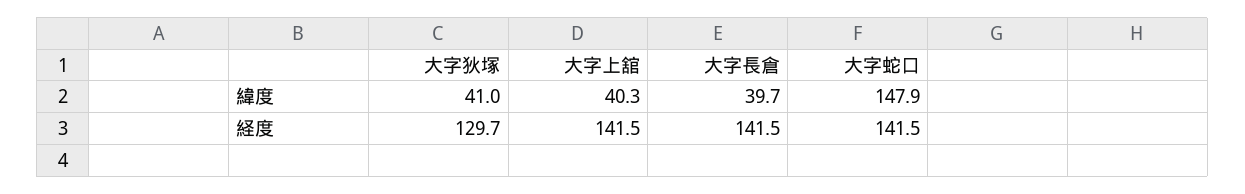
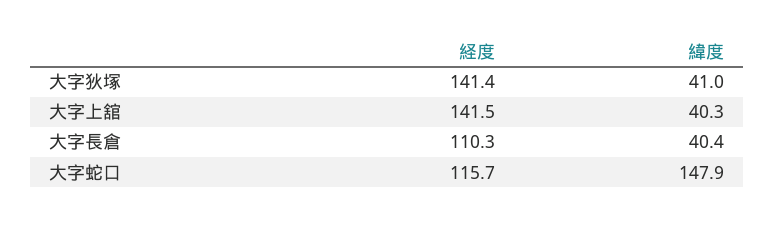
  {
    "大字狄塚": {
      "緯度": 41,
-     "経度": 129.7
+     "経度": 141.4
    },
    "大字上舘": {
      "緯度": 40.3,
      "経度": 141.5
    },
    "大字長倉": {
-     "緯度": 39.7,
+     "緯度": 40.4,
-     "経度": 141.5
+     "経度": 110.3
    },
    "大字蛇口": {
      "緯度": 147.9,
-     "経度": 141.5
+     "経度": 115.7
    }
  }

